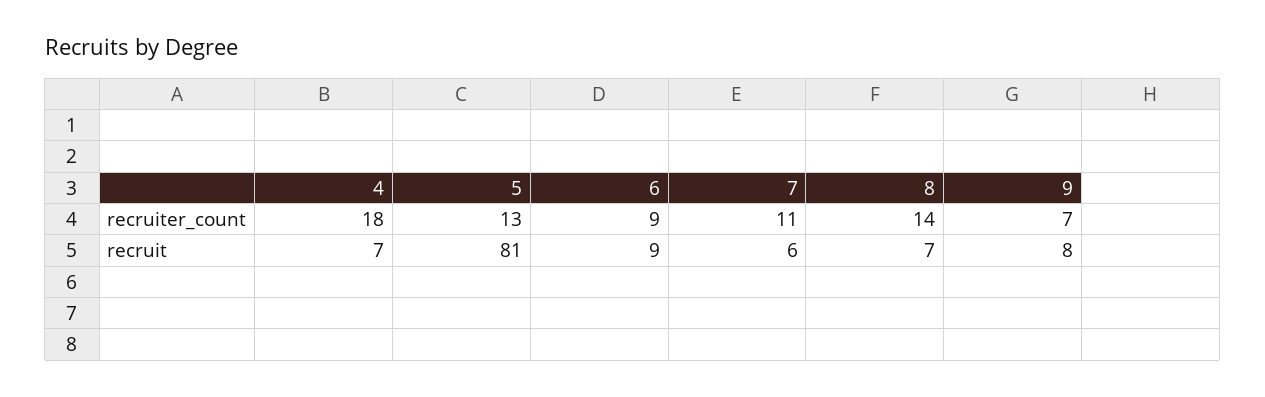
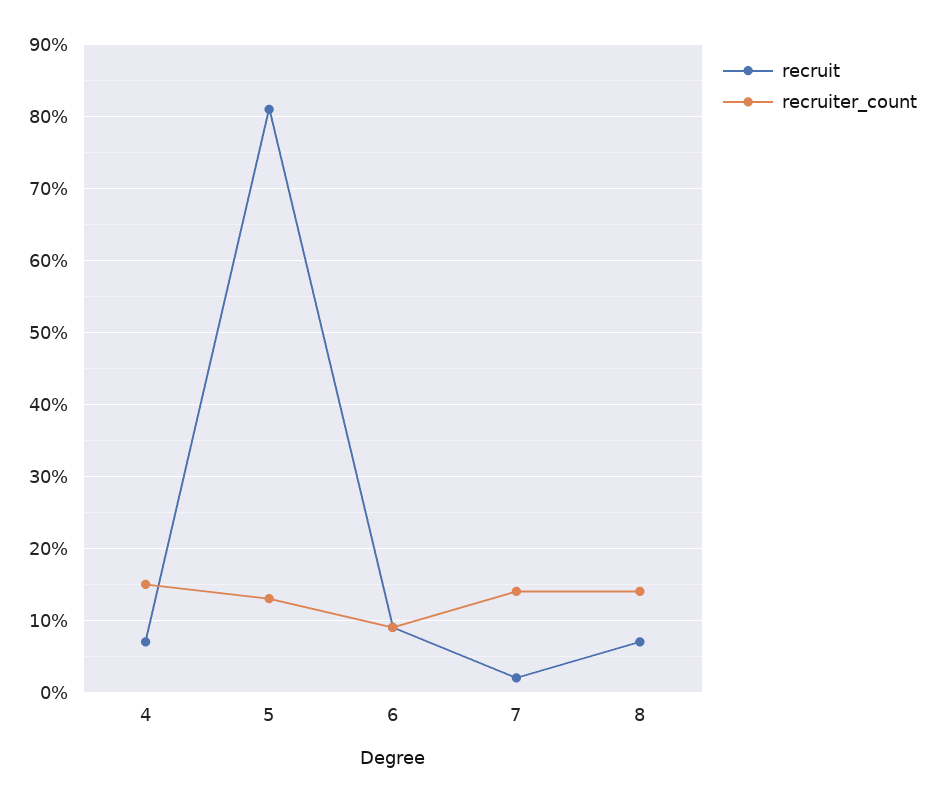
  {
    "recruiter_count": {
-     "4": 18,
+     "4": 15,
      "5": 13,
      "6": 9,
-     "7": 11,
+     "7": 14,
-     "8": 14,
+     "8": 14
-     "9": 7
    },
    "recruit": {
      "4": 7,
      "5": 81,
      "6": 9,
-     "7": 6,
+     "7": 2,
-     "8": 7,
+     "8": 7
-     "9": 8
    }
  }

